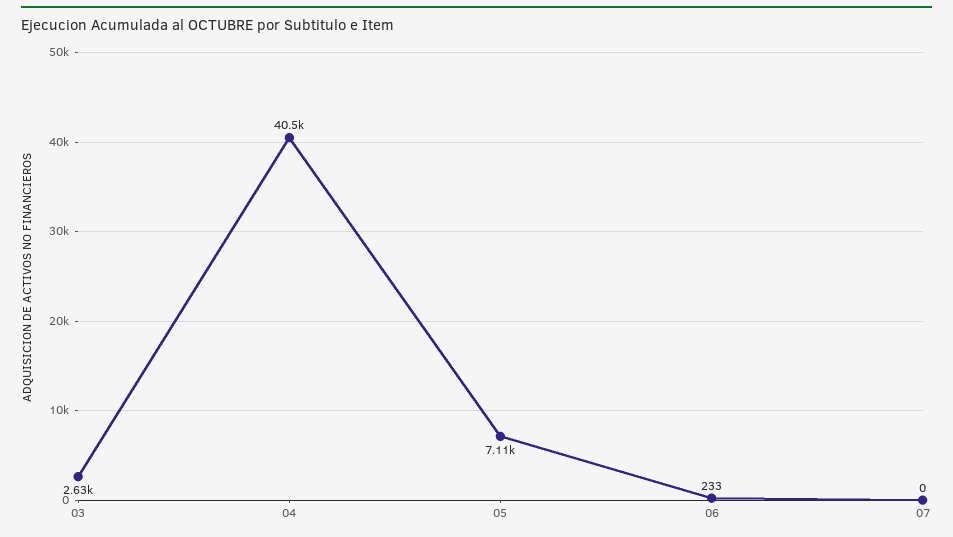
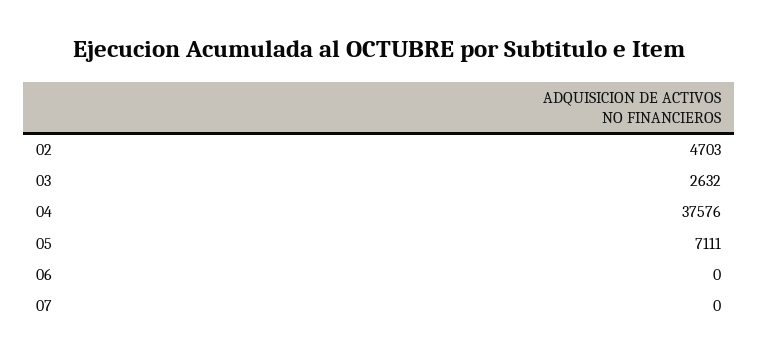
  {
    "03": 2632,
-   "04": 40500,
+   "04": 37576,
    "05": 7111,
-   "06": 233,
+   "06": 0,
-   "07": 0
+   "07": 0,
+   "02": 4703
  }

